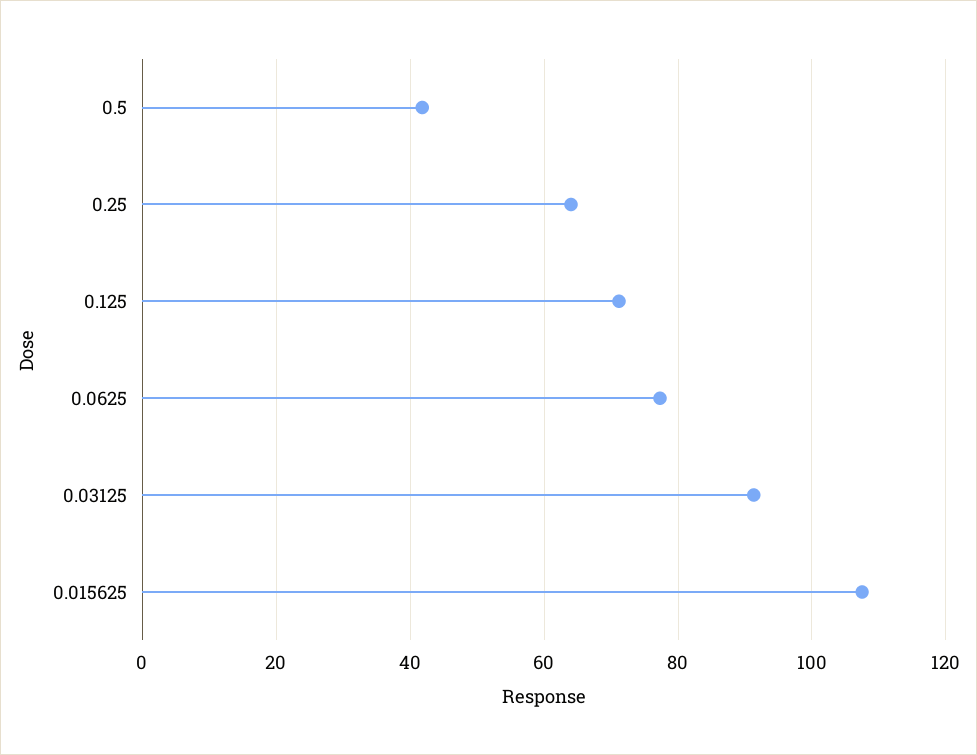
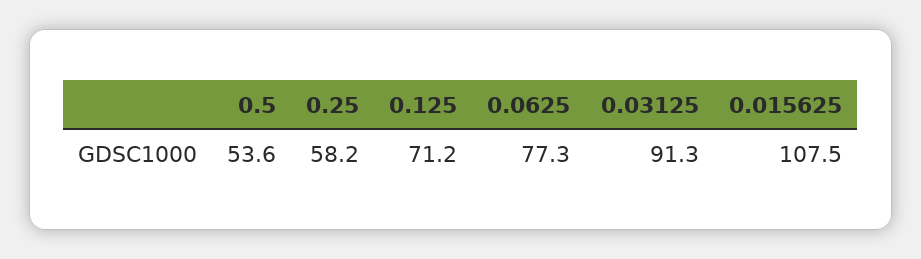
  {
-   "0.5": 42,
+   "0.5": 53.6,
-   "0.25": 64,
+   "0.25": 58.2,
    "0.125": 71.2,
    "0.0625": 77.3,
    "0.03125": 91.3,
    "0.015625": 107.5
  }

